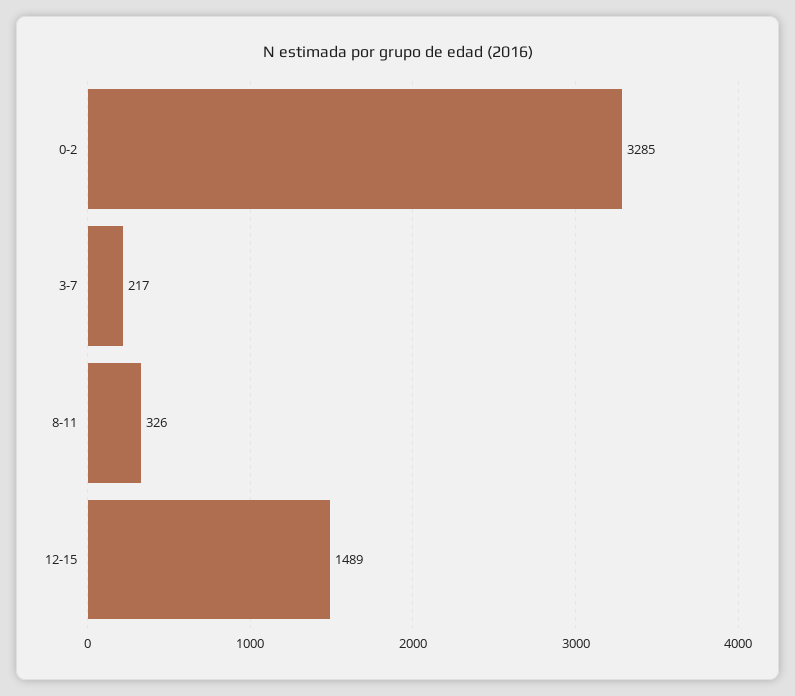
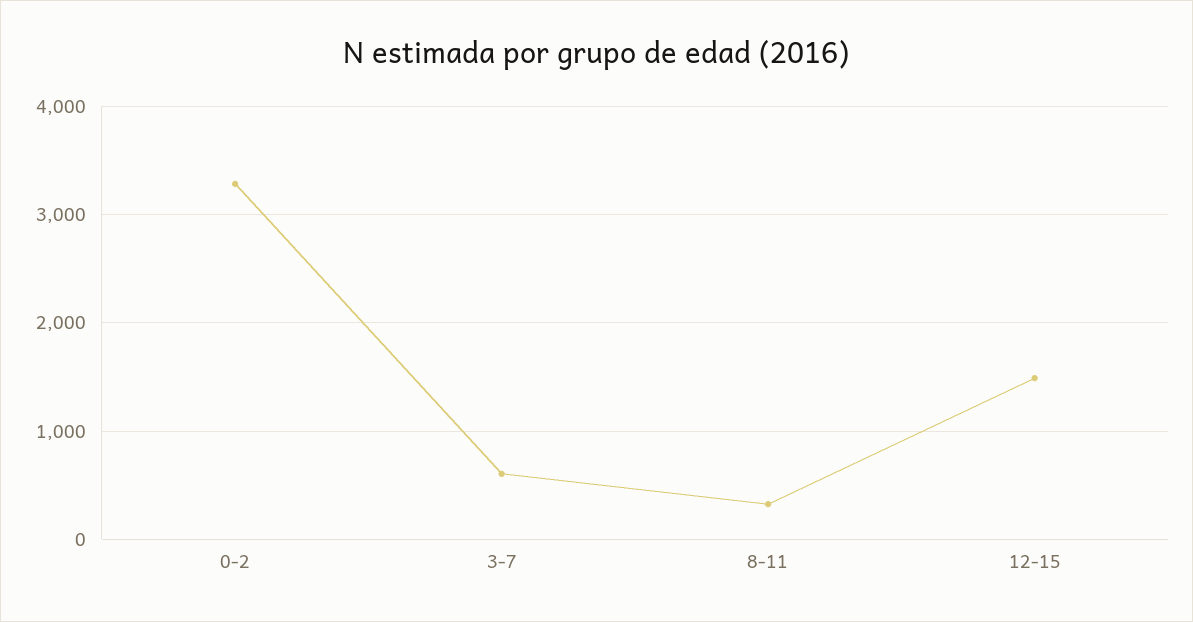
  {
    "0-2": 3285,
-   "3-7": 217,
+   "3-7": 600,
    "8-11": 326,
    "12-15": 1489
  }

